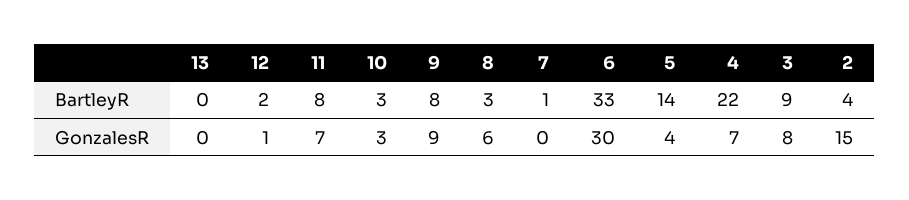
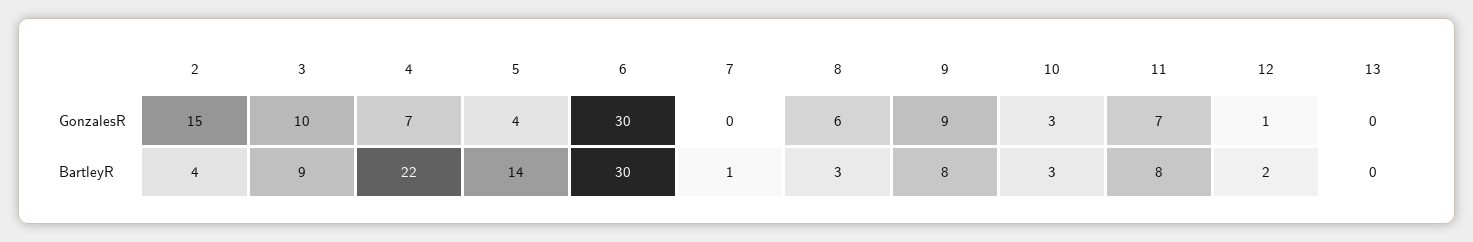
  {
    "13": {
      "BartleyR": 0,
      "GonzalesR": 0
    },
    "12": {
      "BartleyR": 2,
      "GonzalesR": 1
    },
    "11": {
      "BartleyR": 8,
      "GonzalesR": 7
    },
    "10": {
      "BartleyR": 3,
      "GonzalesR": 3
    },
    "9": {
      "BartleyR": 8,
      "GonzalesR": 9
    },
    "8": {
      "BartleyR": 3,
      "GonzalesR": 6
    },
    "7": {
      "BartleyR": 1,
      "GonzalesR": 0
    },
    "6": {
-     "BartleyR": 33,
+     "BartleyR": 30,
      "GonzalesR": 30
    },
    "5": {
      "BartleyR": 14,
      "GonzalesR": 4
    },
    "4": {
      "BartleyR": 22,
      "GonzalesR": 7
    },
    "3": {
      "BartleyR": 9,
-     "GonzalesR": 8
+     "GonzalesR": 10
    },
    "2": {
      "BartleyR": 4,
      "GonzalesR": 15
    }
  }

